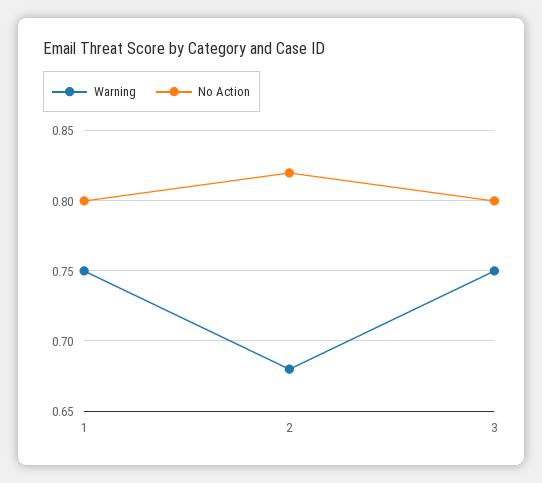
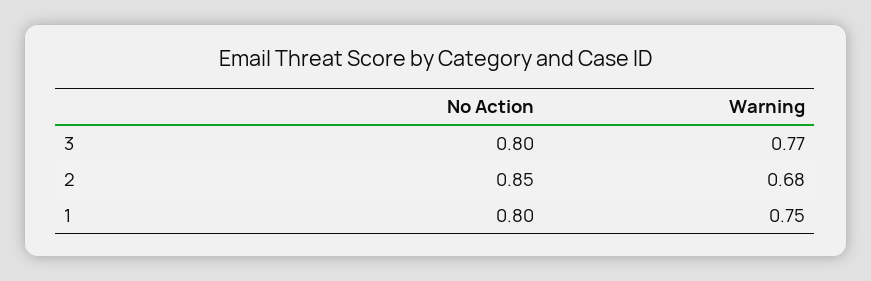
  {
    "Warning": {
      "1": 0.75,
      "2": 0.68,
-     "3": 0.75
+     "3": 0.77
    },
    "No Action": {
      "1": 0.8,
-     "2": 0.82,
+     "2": 0.85,
      "3": 0.8
    }
  }

